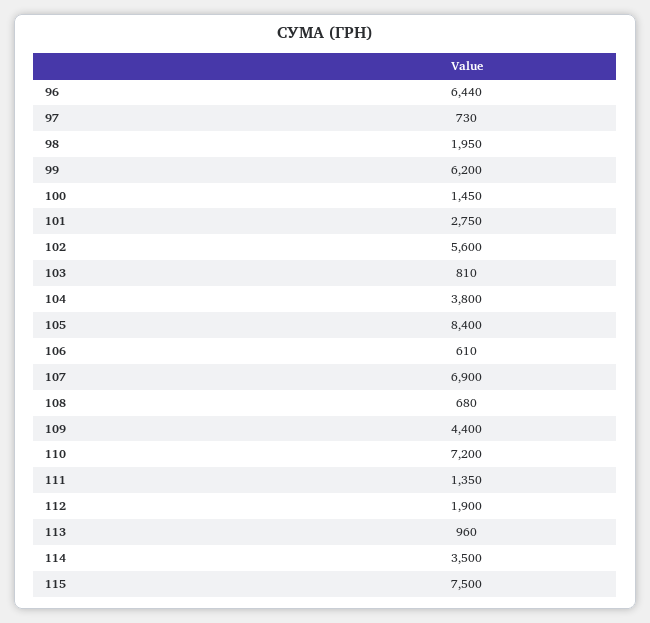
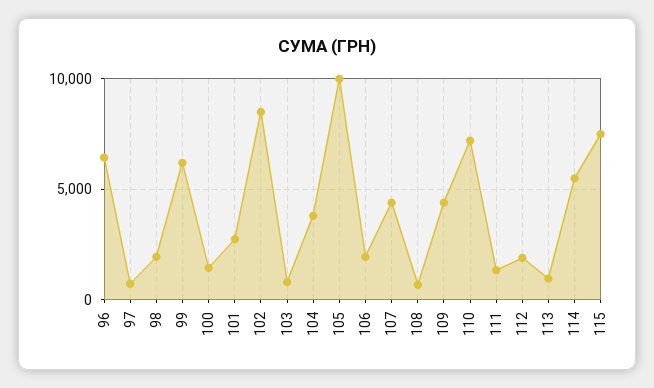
  {
    "96": 6440,
    "97": 730,
    "98": 1950,
    "99": 6200,
    "100": 1450,
    "101": 2750,
-   "102": 5600,
+   "102": 8500,
    "103": 810,
    "104": 3800,
-   "105": 8400,
+   "105": 10000,
-   "106": 610,
+   "106": 2000,
-   "107": 6900,
+   "107": 4500,
    "108": 680,
    "109": 4400,
    "110": 7200,
    "111": 1350,
    "112": 1900,
    "113": 960,
-   "114": 3500,
+   "114": 5500,
    "115": 7500
  }

